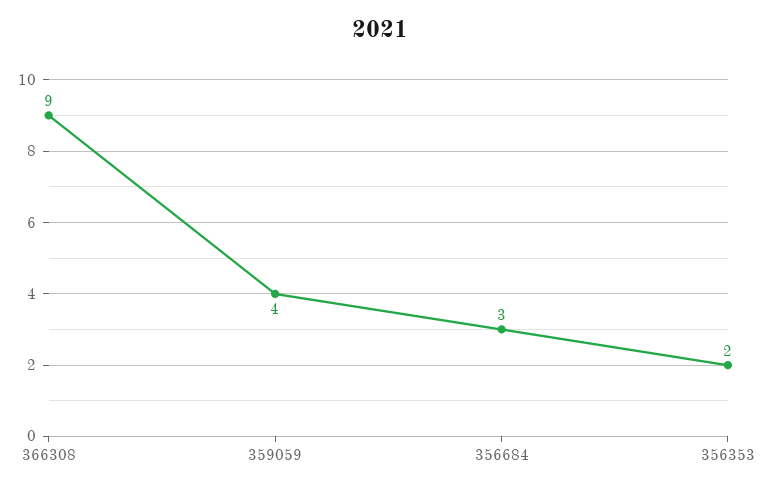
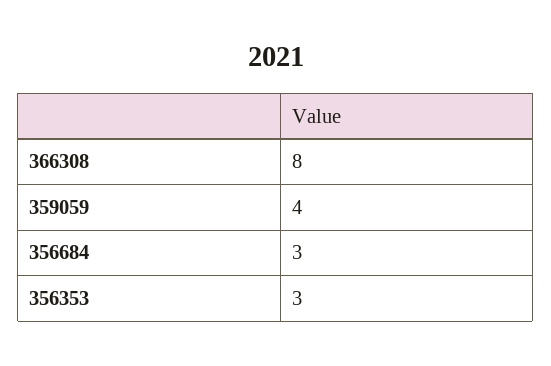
  {
-   "366308": 9,
+   "366308": 8,
    "359059": 4,
    "356684": 3,
-   "356353": 2
+   "356353": 3
  }

